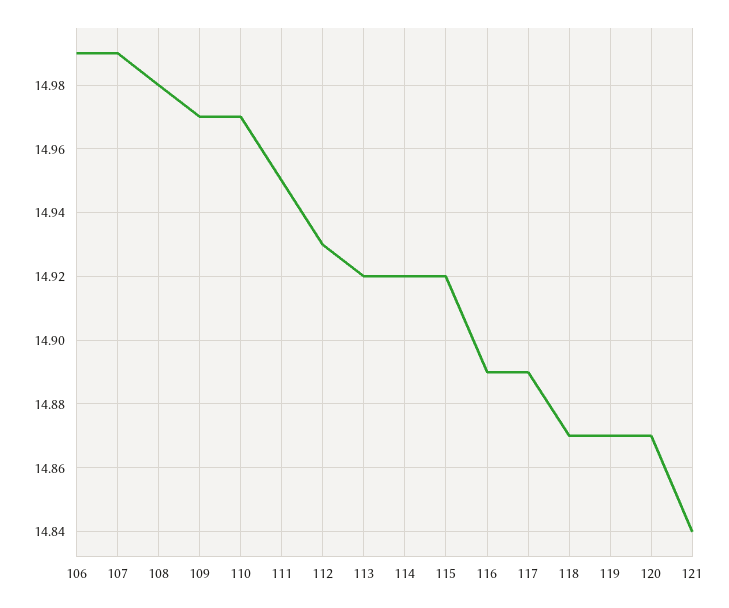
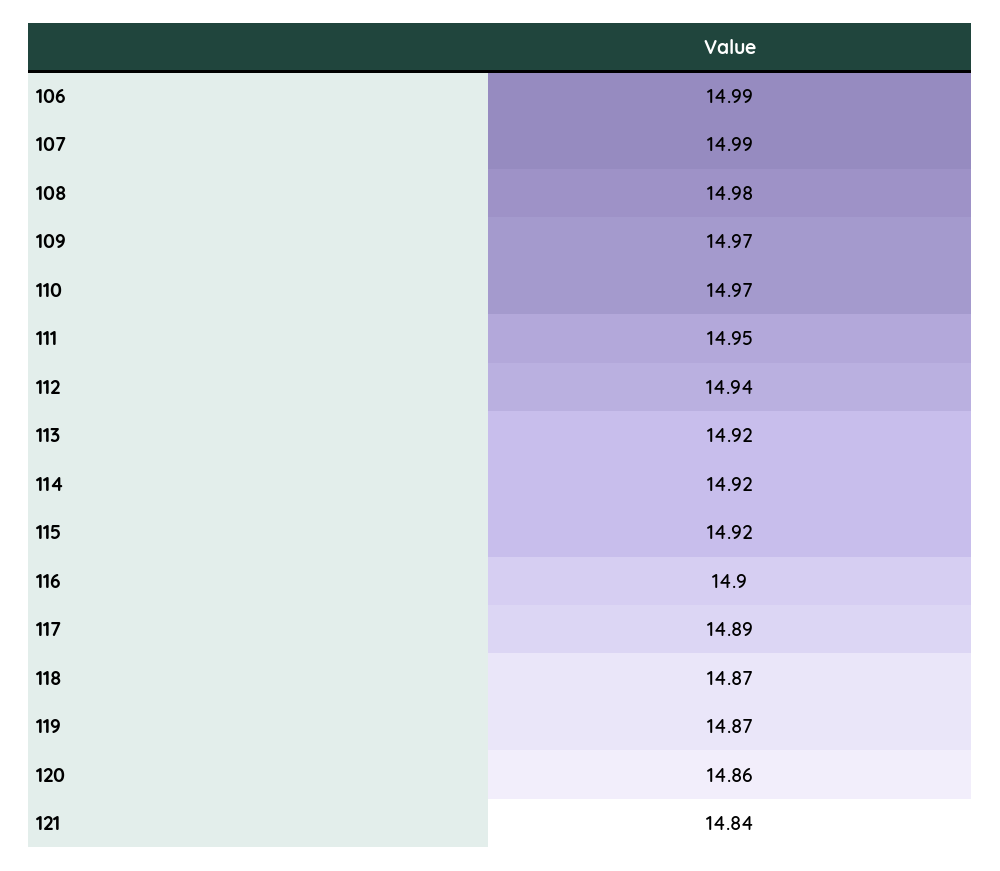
  {
    "106": 14.99,
    "107": 14.99,
    "108": 14.98,
    "109": 14.97,
    "110": 14.97,
    "111": 14.95,
-   "112": 14.93,
+   "112": 14.94,
    "113": 14.92,
    "114": 14.92,
    "115": 14.92,
-   "116": 14.89,
+   "116": 14.9,
    "117": 14.89,
    "118": 14.87,
    "119": 14.87,
-   "120": 14.87,
+   "120": 14.86,
    "121": 14.84
  }

